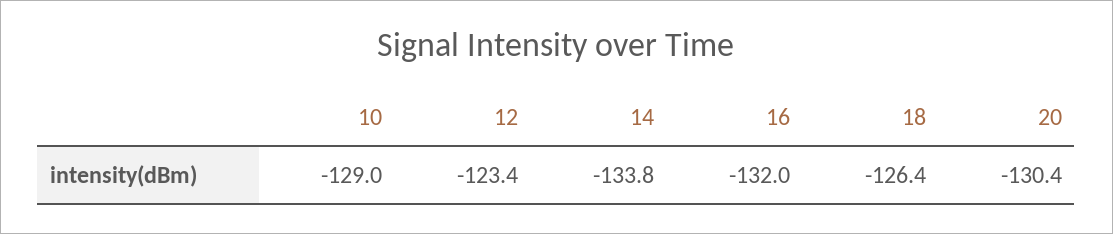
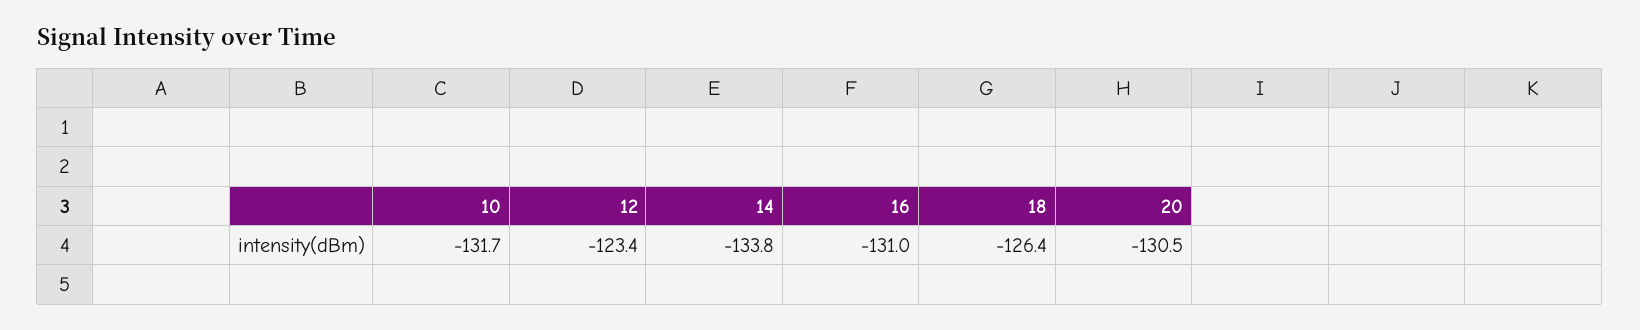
  {
-   "10": -129,
+   "10": -131.7,
    "12": -123.4,
    "14": -133.8,
-   "16": -132,
+   "16": -131,
    "18": -126.4,
-   "20": -130.4
+   "20": -130.5
  }

